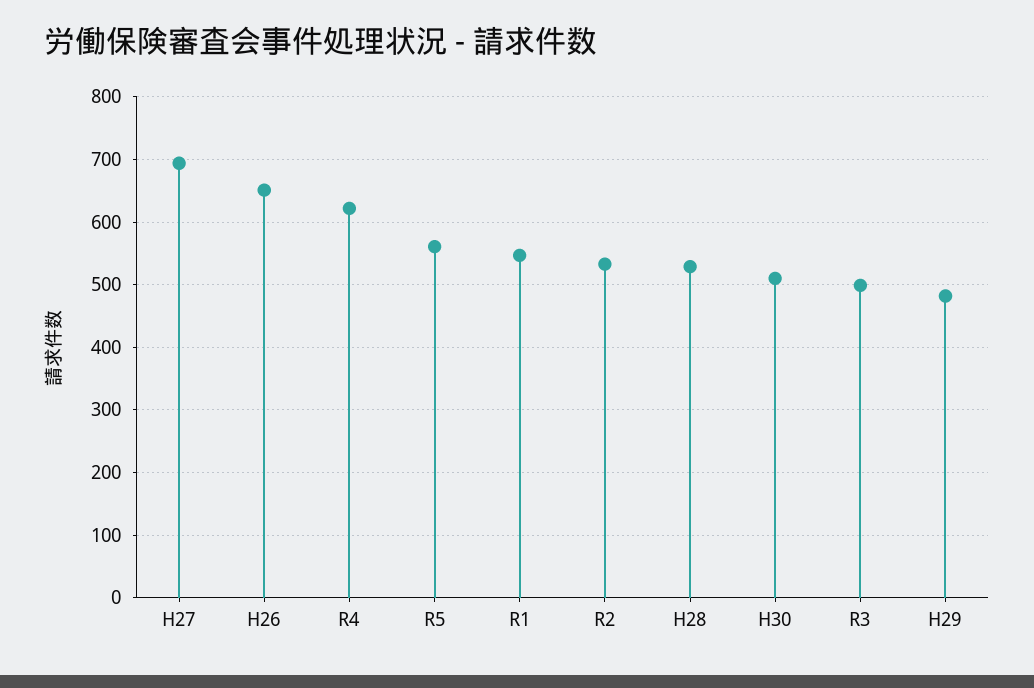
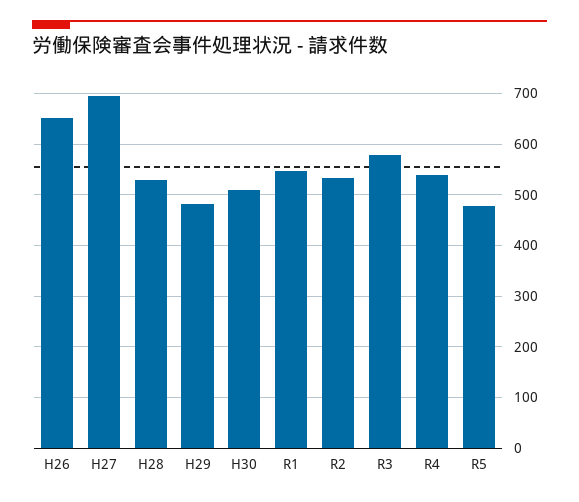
  {
    "H27": 690,
    "H26": 650,
-   "R4": 620,
+   "R4": 540,
-   "R5": 560,
+   "R5": 480,
    "R1": 550,
    "R2": 530,
    "H28": 530,
    "H30": 510,
-   "R3": 500,
+   "R3": 580,
    "H29": 480
  }

